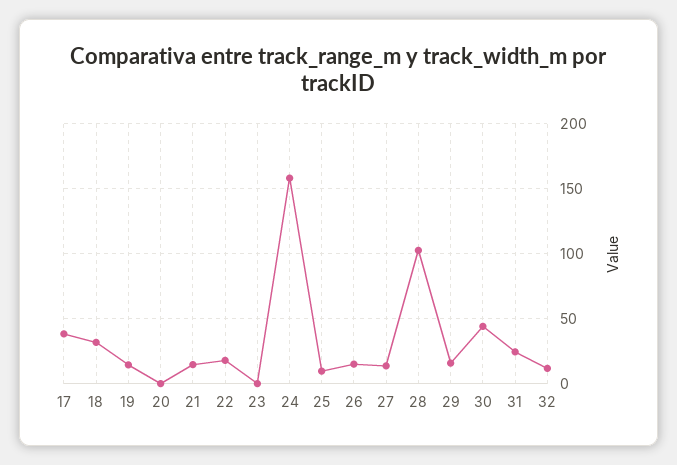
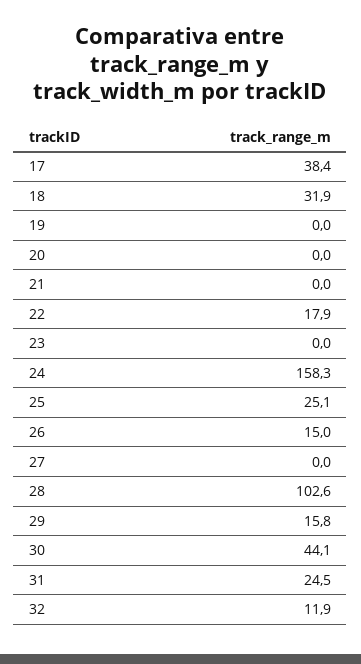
  {
    "17": 38.4,
    "18": 31.9,
-   "19": 15,
+   "19": 0,
    "20": 0,
-   "21": 15,
+   "21": 0,
    "22": 17.9,
    "23": 0,
    "24": 158.3,
-   "25": 10,
+   "25": 25.1,
    "26": 15,
-   "27": 15,
+   "27": 0,
    "28": 102.6,
    "29": 15.8,
    "30": 44.1,
    "31": 24.5,
    "32": 11.9
  }

